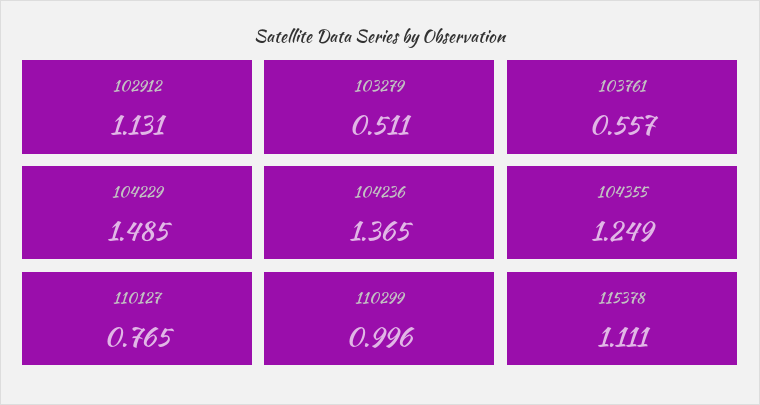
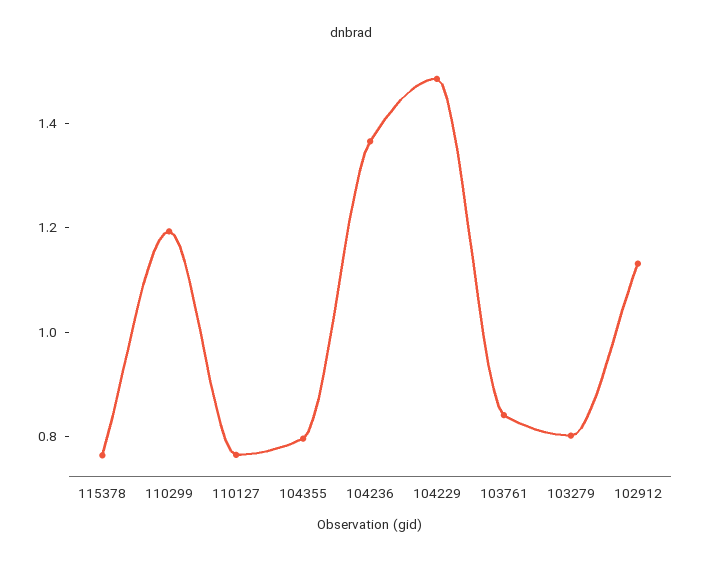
  {
    "102912": 1.131,
-   "103279": 0.511,
+   "103279": 0.8,
-   "103761": 0.557,
+   "103761": 0.85,
    "104229": 1.485,
    "104236": 1.365,
-   "104355": 1.249,
+   "104355": 0.8,
    "110127": 0.765,
-   "110299": 0.996,
+   "110299": 1.2,
-   "115378": 1.111
+   "115378": 0.75
  }

